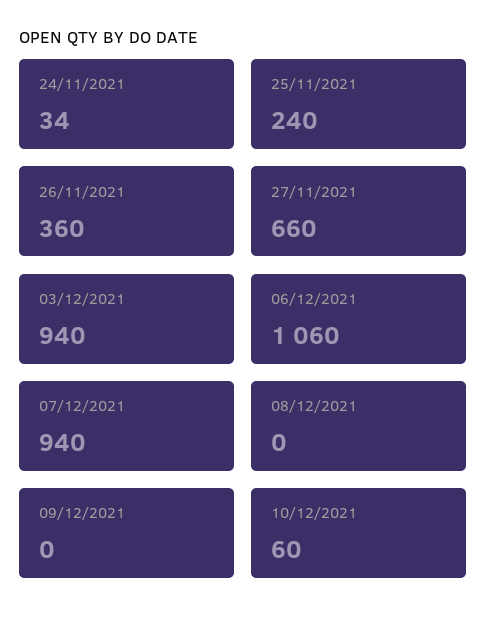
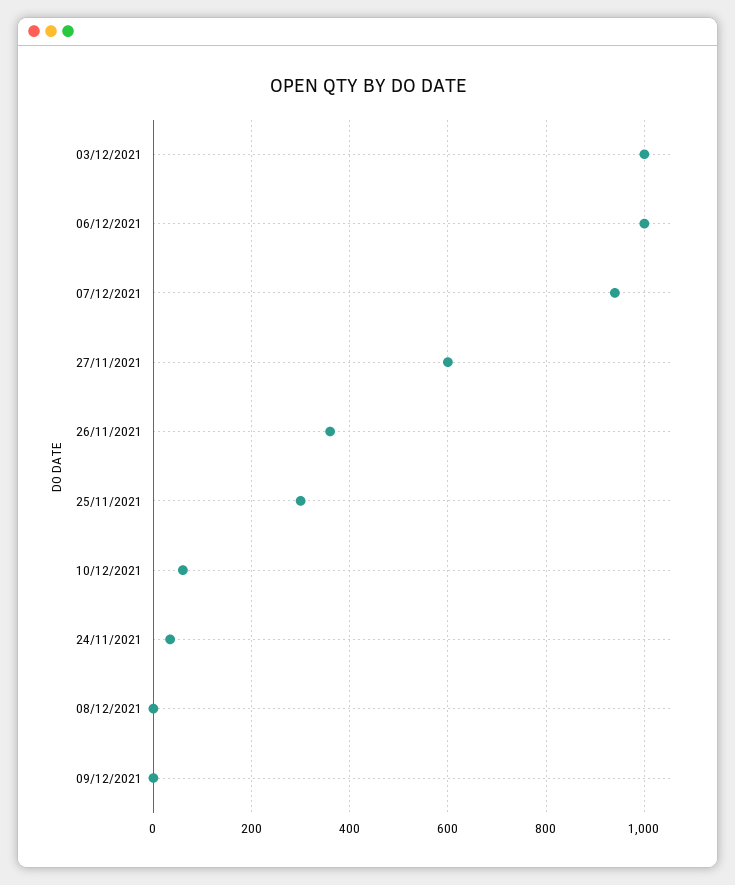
  {
    "24/11/2021": 34,
-   "25/11/2021": 240,
+   "25/11/2021": 300,
    "26/11/2021": 360,
-   "27/11/2021": 660,
+   "27/11/2021": 600,
-   "03/12/2021": 940,
+   "03/12/2021": 1000,
-   "06/12/2021": 1060,
+   "06/12/2021": 1000,
    "07/12/2021": 940,
    "08/12/2021": 0,
    "09/12/2021": 0,
    "10/12/2021": 60
  }

